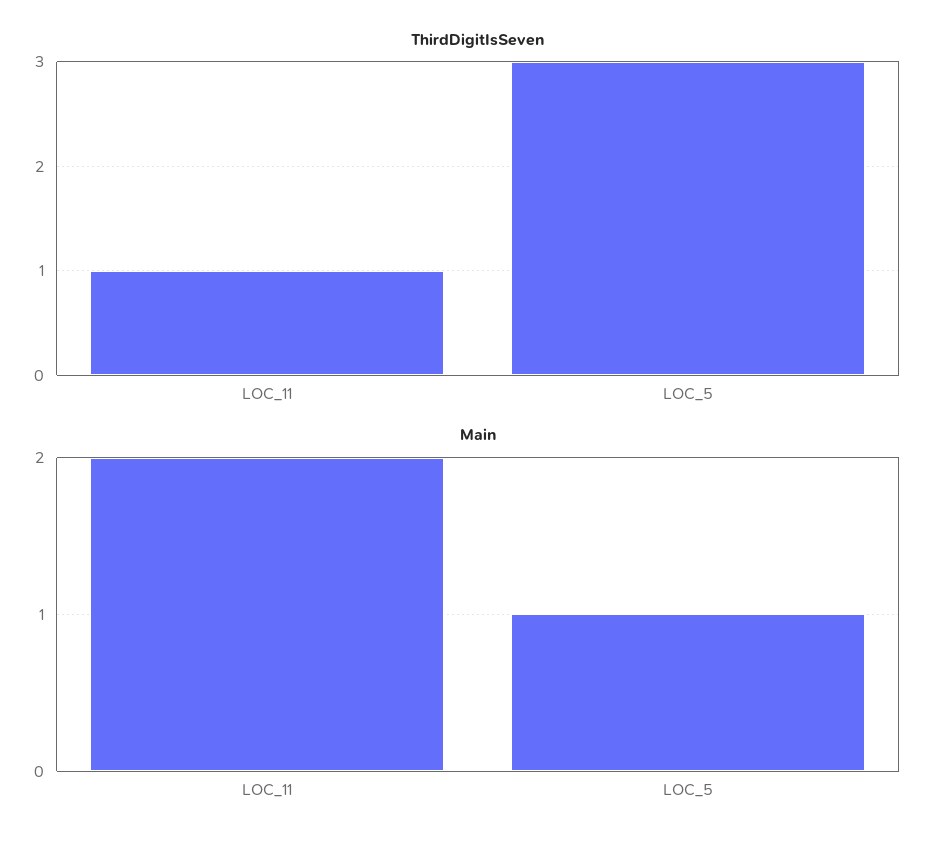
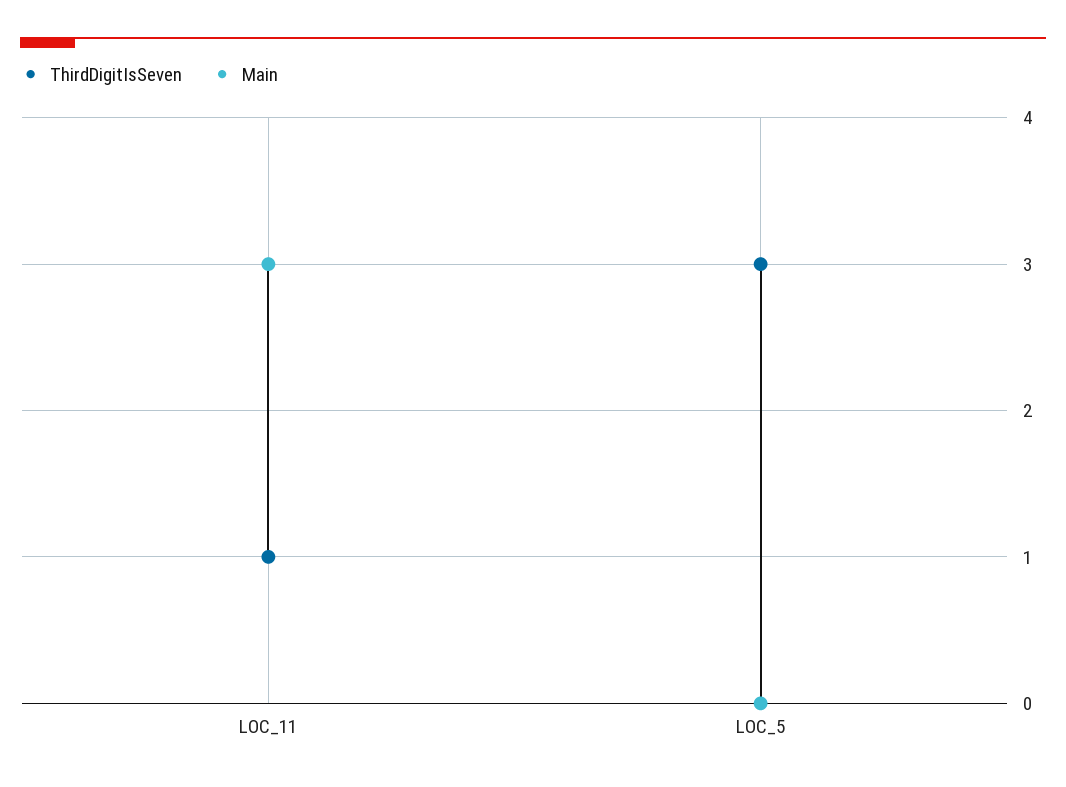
  {
    "ThirdDigitIsSeven": {
      "LOC_11": 1,
      "LOC_5": 3
    },
    "Main": {
-     "LOC_11": 2,
+     "LOC_11": 3,
-     "LOC_5": 1
+     "LOC_5": 0
    }
  }

